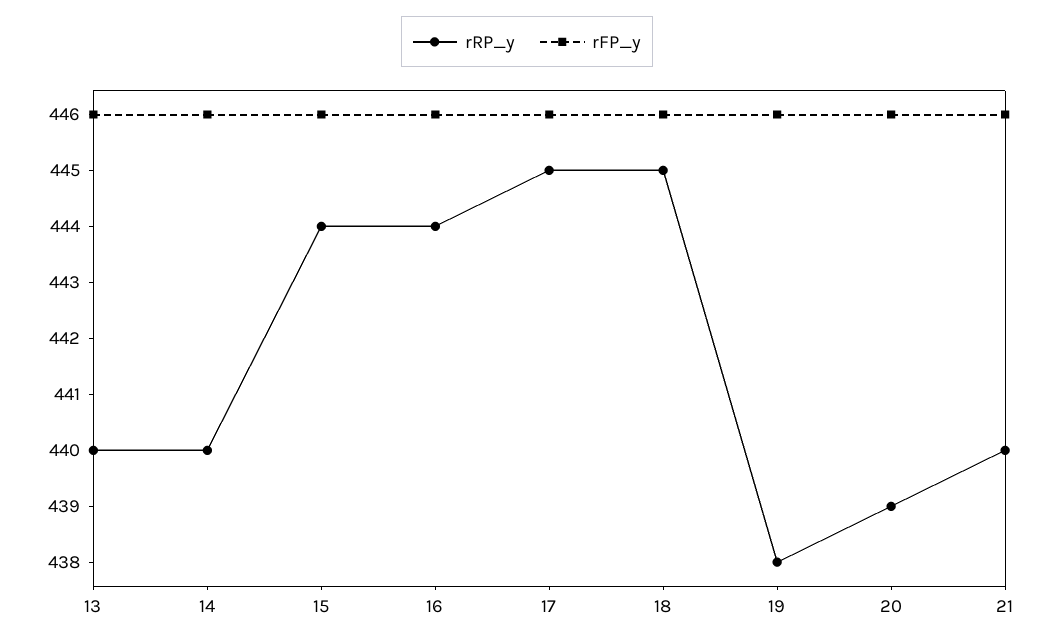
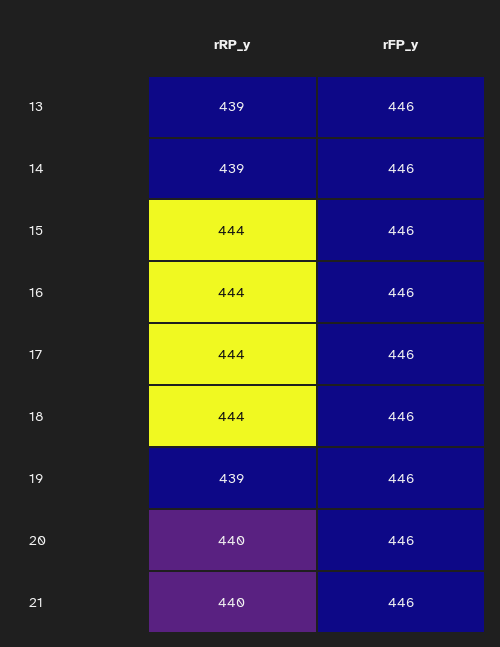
  {
    "rRP_y": {
-     "13": 440,
+     "13": 439,
-     "14": 440,
+     "14": 439,
      "15": 444,
      "16": 444,
-     "17": 445,
+     "17": 444,
-     "18": 445,
+     "18": 444,
-     "19": 438,
+     "19": 439,
-     "20": 439,
+     "20": 440,
      "21": 440
    },
    "rFP_y": {
      "13": 446,
      "14": 446,
      "15": 446,
      "16": 446,
      "17": 446,
      "18": 446,
      "19": 446,
      "20": 446,
      "21": 446
    }
  }

